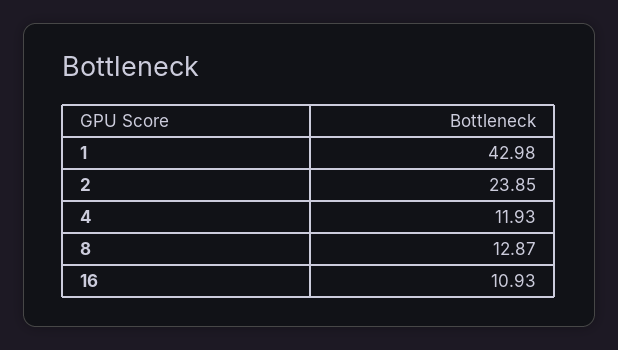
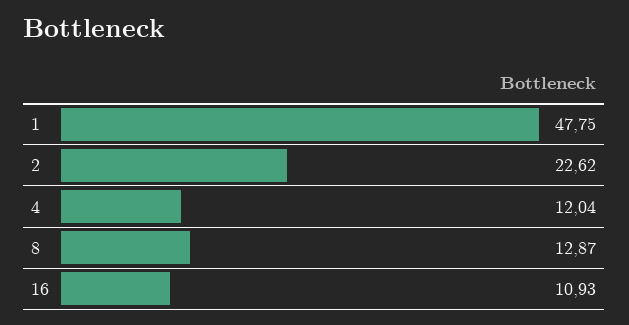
  {
-   "1": 42.98,
+   "1": 47.75,
-   "2": 23.85,
+   "2": 22.62,
-   "4": 11.93,
+   "4": 12.04,
    "8": 12.87,
    "16": 10.93
  }

